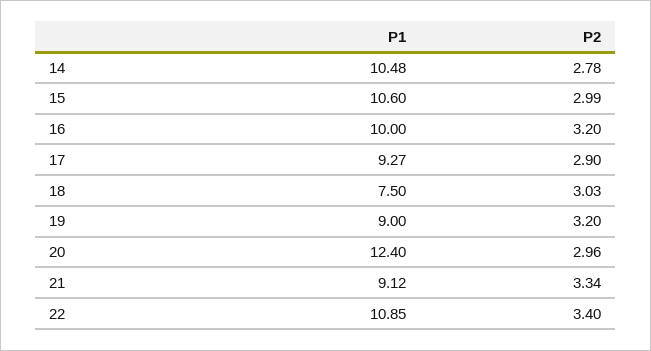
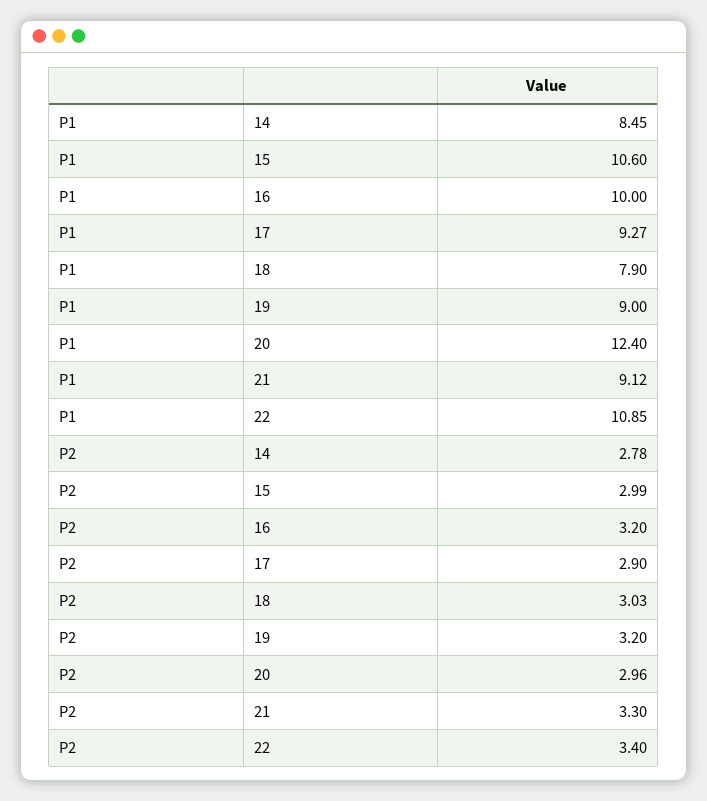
  {
    "P1": {
-     "14": 10.48,
+     "14": 8.45,
      "15": 10.6,
      "16": 10,
      "17": 9.27,
-     "18": 7.5,
+     "18": 7.9,
      "19": 9,
      "20": 12.4,
      "21": 9.12,
      "22": 10.85
    },
    "P2": {
      "14": 2.78,
      "15": 2.99,
      "16": 3.2,
      "17": 2.9,
      "18": 3.03,
      "19": 3.2,
      "20": 2.96,
-     "21": 3.34,
+     "21": 3.3,
      "22": 3.4
    }
  }

